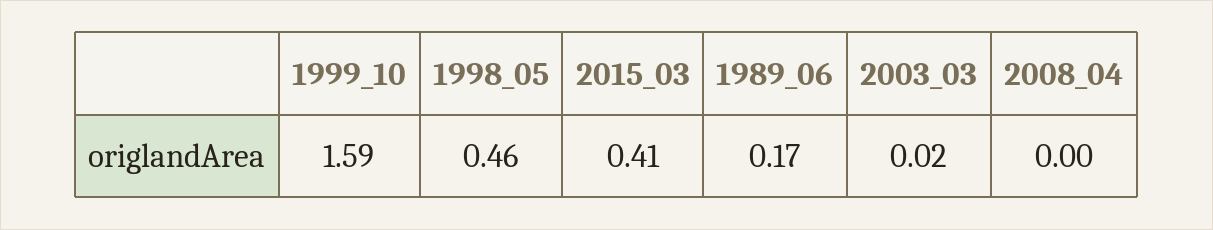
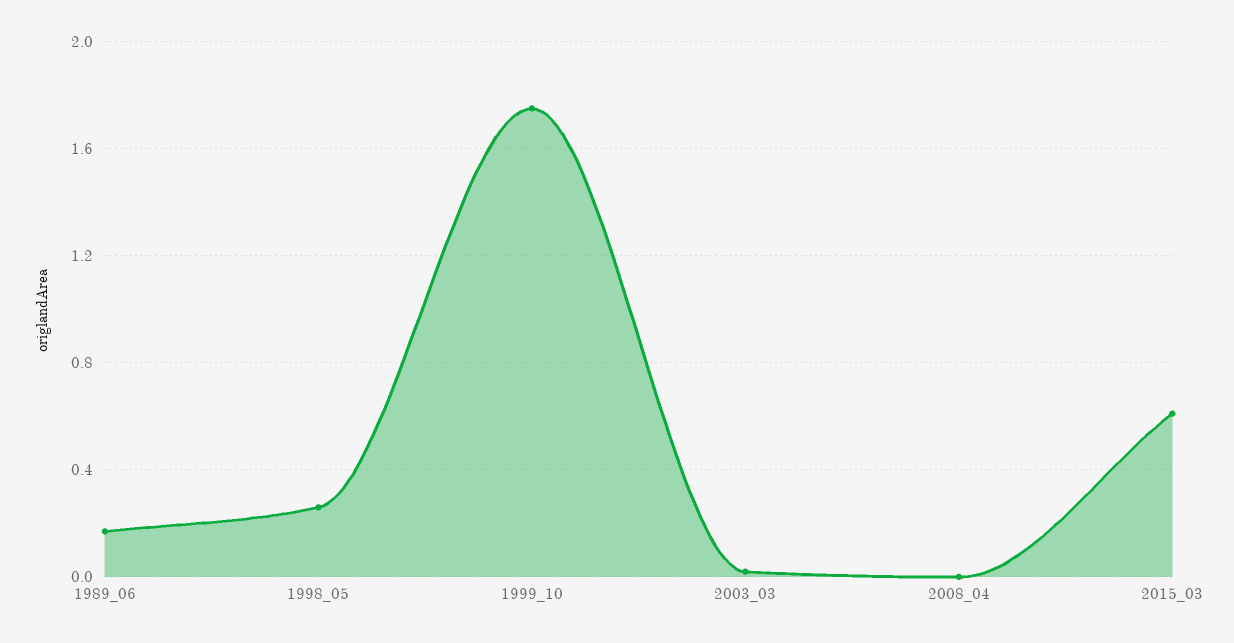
  {
-   "1999_10": 1.59,
+   "1999_10": 1.75,
-   "1998_05": 0.46,
+   "1998_05": 0.25,
-   "2015_03": 0.41,
+   "2015_03": 0.6,
    "1989_06": 0.17,
    "2003_03": 0.02,
    "2008_04": 0
  }

